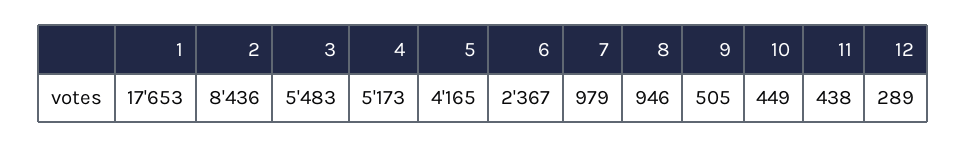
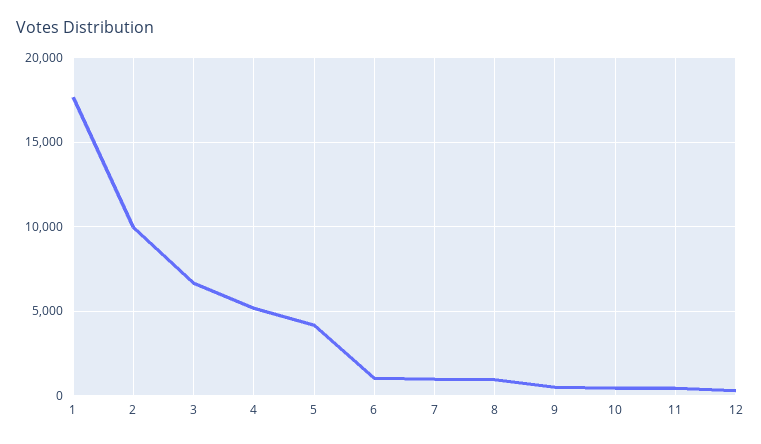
  {
    "1": 17653,
-   "2": 8436,
+   "2": 10000,
-   "3": 5483,
+   "3": 6500,
    "4": 5173,
    "5": 4165,
-   "6": 2367,
+   "6": 1000,
    "7": 979,
    "8": 946,
    "9": 505,
    "10": 449,
    "11": 438,
    "12": 289
  }

